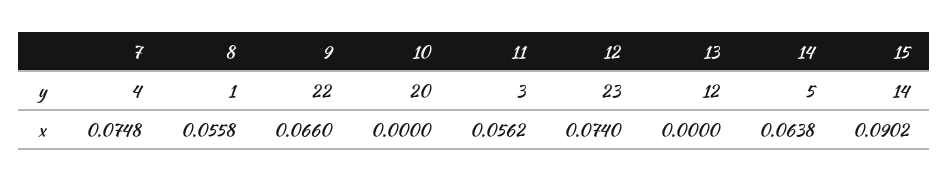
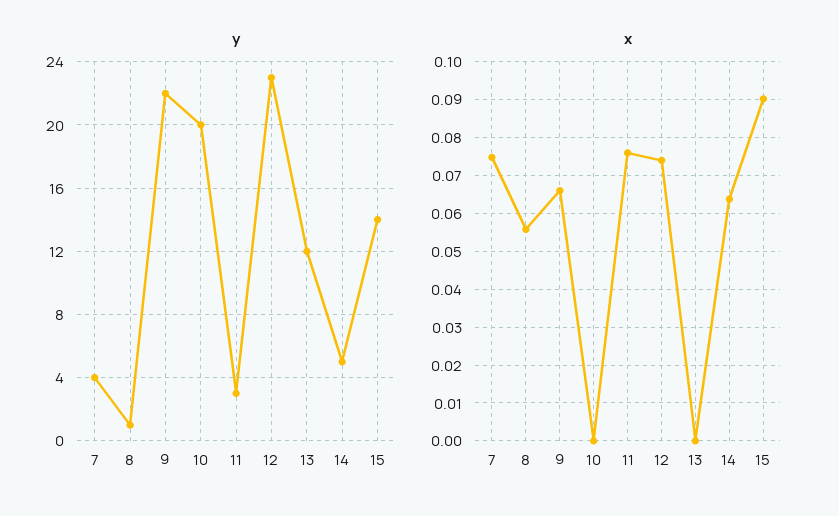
  {
    "y": {
      "7": 4,
      "8": 1,
      "9": 22,
      "10": 20,
      "11": 3,
      "12": 23,
      "13": 12,
      "14": 5,
      "15": 14
    },
    "x": {
      "7": 0.0748,
      "8": 0.0558,
      "9": 0.066,
      "10": 0,
-     "11": 0.0562,
+     "11": 0.076,
      "12": 0.074,
      "13": 0,
      "14": 0.0638,
      "15": 0.0902
    }
  }

